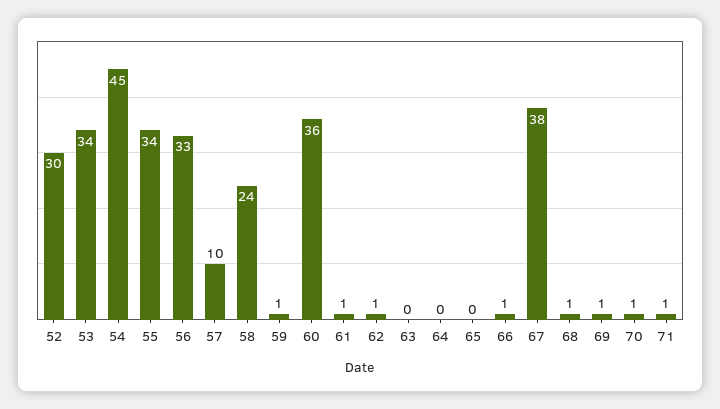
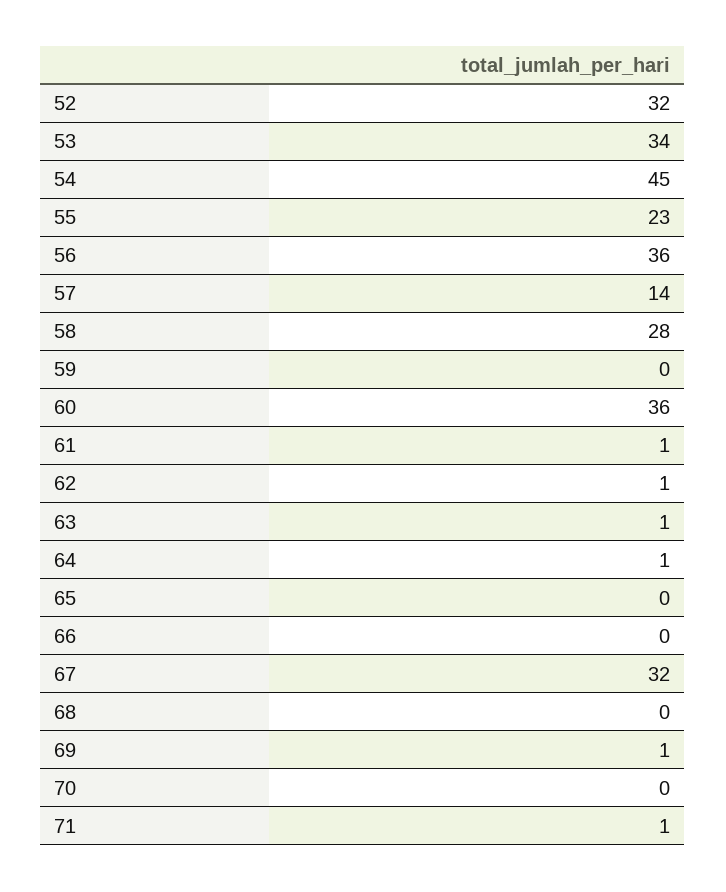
  {
-   "52": 30,
+   "52": 32,
    "53": 34,
    "54": 45,
-   "55": 34,
+   "55": 23,
-   "56": 33,
+   "56": 36,
-   "57": 10,
+   "57": 14,
-   "58": 24,
+   "58": 28,
-   "59": 1,
+   "59": 0,
    "60": 36,
    "61": 1,
    "62": 1,
-   "63": 0,
+   "63": 1,
-   "64": 0,
+   "64": 1,
    "65": 0,
-   "66": 1,
+   "66": 0,
-   "67": 38,
+   "67": 32,
-   "68": 1,
+   "68": 0,
    "69": 1,
-   "70": 1,
+   "70": 0,
    "71": 1
  }

